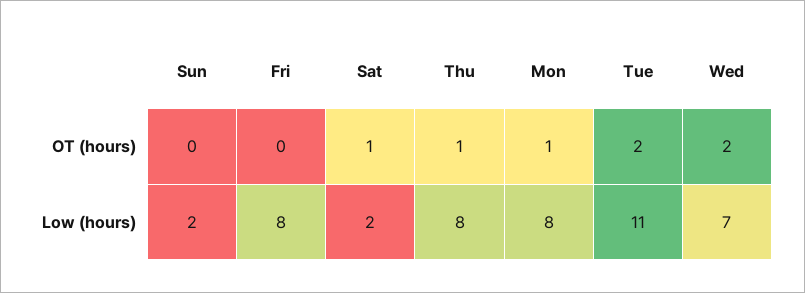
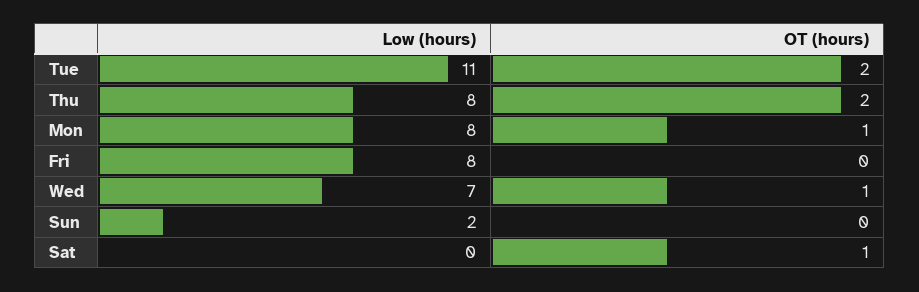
  {
    "Sun": {
      "OT (hours)": 0,
      "Low (hours)": 2
    },
    "Fri": {
      "OT (hours)": 0,
      "Low (hours)": 8
    },
    "Sat": {
      "OT (hours)": 1,
-     "Low (hours)": 2
+     "Low (hours)": 0
    },
    "Thu": {
-     "OT (hours)": 1,
+     "OT (hours)": 2,
      "Low (hours)": 8
    },
    "Mon": {
      "OT (hours)": 1,
      "Low (hours)": 8
    },
    "Tue": {
      "OT (hours)": 2,
      "Low (hours)": 11
    },
    "Wed": {
-     "OT (hours)": 2,
+     "OT (hours)": 1,
      "Low (hours)": 7
    }
  }

